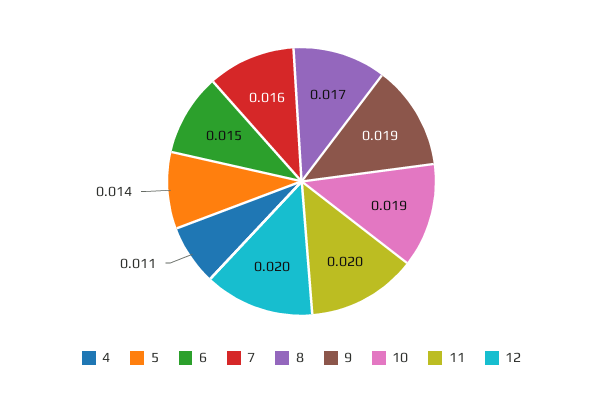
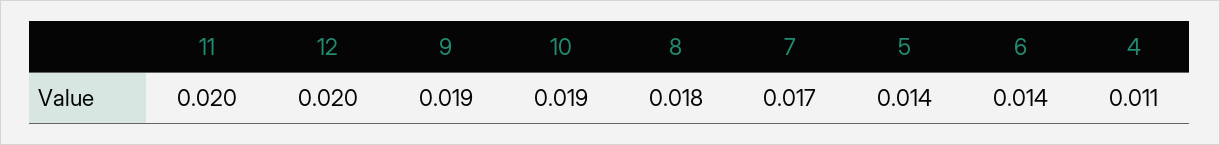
  {
    "4": 0.011,
    "5": 0.014,
-   "6": 0.015,
+   "6": 0.014,
-   "7": 0.016,
+   "7": 0.017,
-   "8": 0.017,
+   "8": 0.018,
    "9": 0.019,
    "10": 0.019,
    "11": 0.02,
    "12": 0.02
  }

